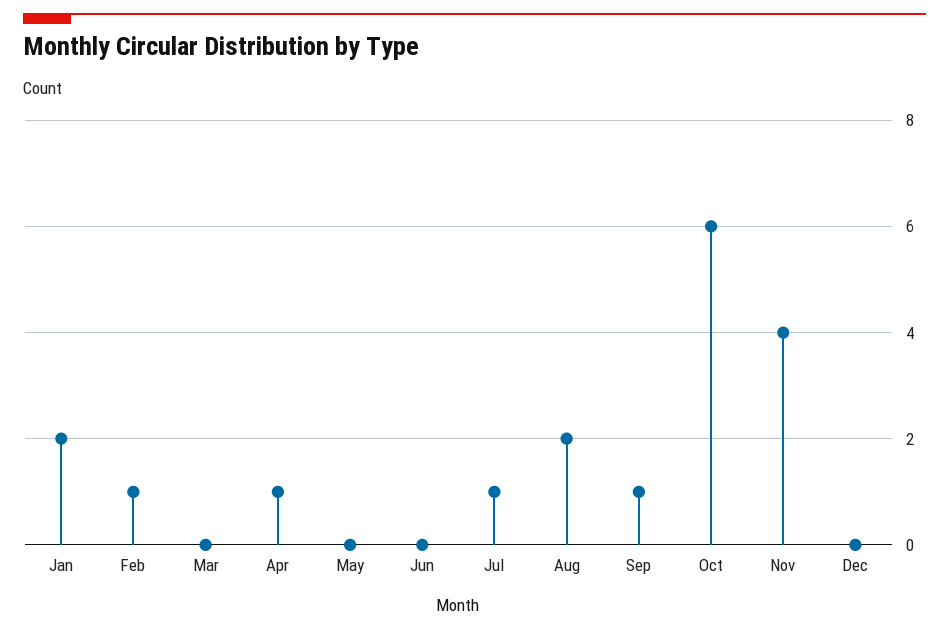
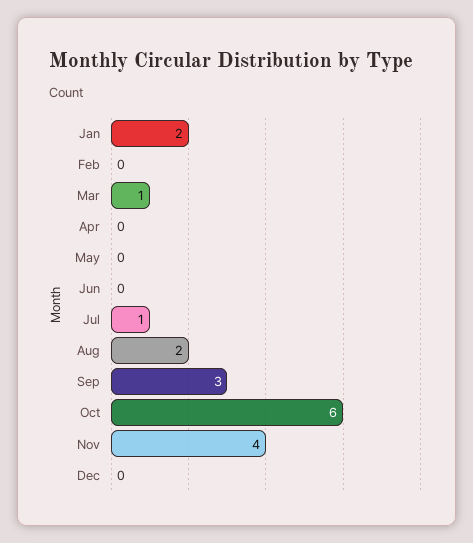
  {
    "Jan": 2,
-   "Feb": 1,
+   "Feb": 0,
-   "Mar": 0,
+   "Mar": 1,
-   "Apr": 1,
+   "Apr": 0,
    "May": 0,
    "Jun": 0,
    "Jul": 1,
    "Aug": 2,
-   "Sep": 1,
+   "Sep": 3,
    "Oct": 6,
    "Nov": 4,
    "Dec": 0
  }

